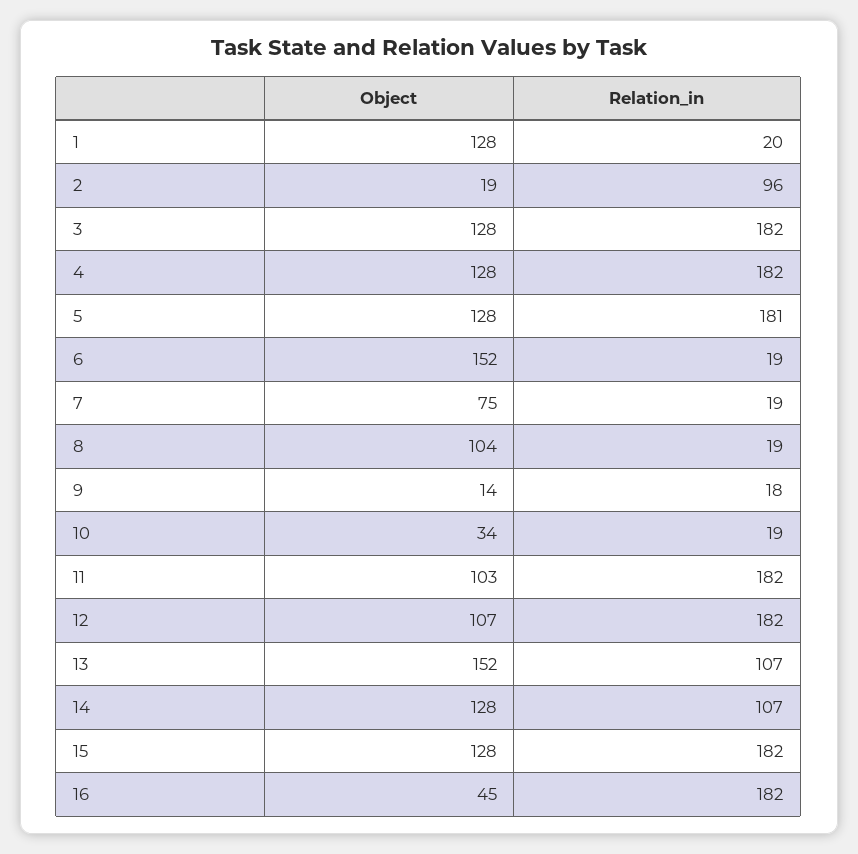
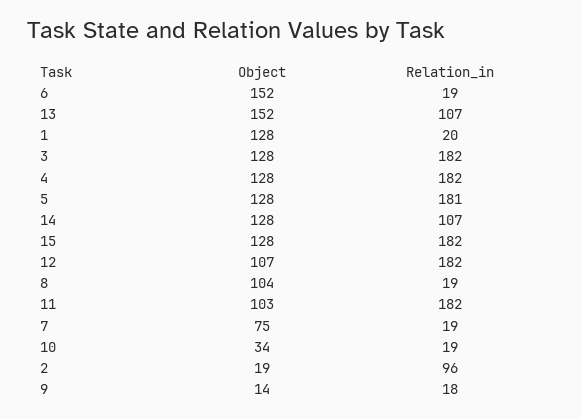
  {
    "Object": {
      "1": 128,
      "2": 19,
      "3": 128,
      "4": 128,
      "5": 128,
      "6": 152,
      "7": 75,
      "8": 104,
      "9": 14,
      "10": 34,
      "11": 103,
      "12": 107,
      "13": 152,
      "14": 128,
-     "15": 128,
+     "15": 128
-     "16": 45
    },
    "Relation_in": {
      "1": 20,
      "2": 96,
      "3": 182,
      "4": 182,
      "5": 181,
      "6": 19,
      "7": 19,
      "8": 19,
      "9": 18,
      "10": 19,
      "11": 182,
      "12": 182,
      "13": 107,
      "14": 107,
-     "15": 182,
+     "15": 182
-     "16": 182
    }
  }

